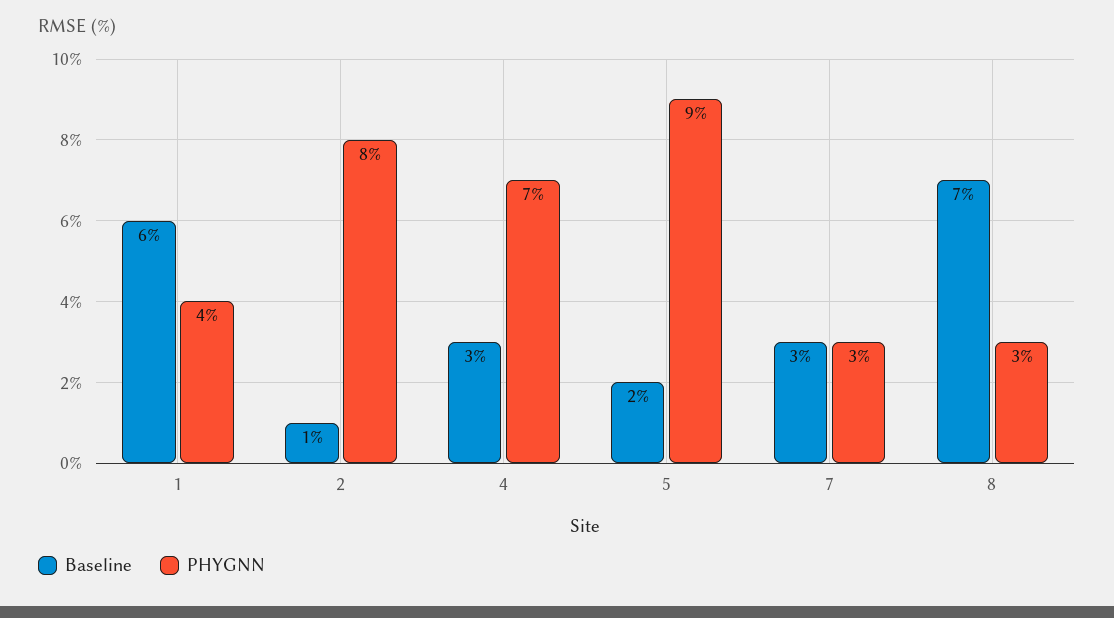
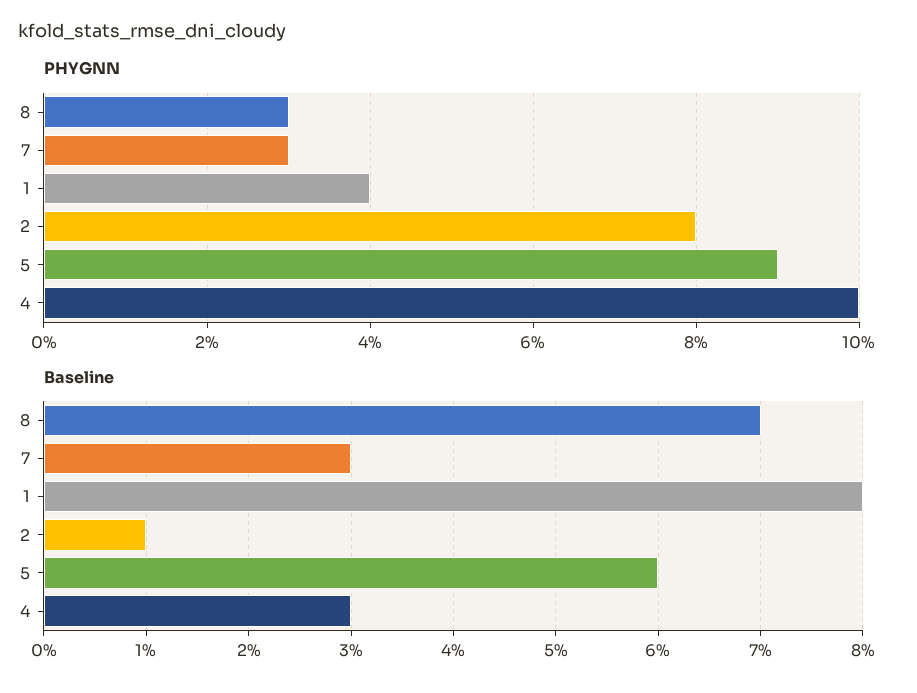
  {
    "Baseline": {
-     "1": 6,
+     "1": 8,
      "2": 1,
      "4": 3,
-     "5": 2,
+     "5": 6,
      "7": 3,
      "8": 7
    },
    "PHYGNN": {
      "1": 4,
      "2": 8,
-     "4": 7,
+     "4": 10,
      "5": 9,
      "7": 3,
      "8": 3
    }
  }

